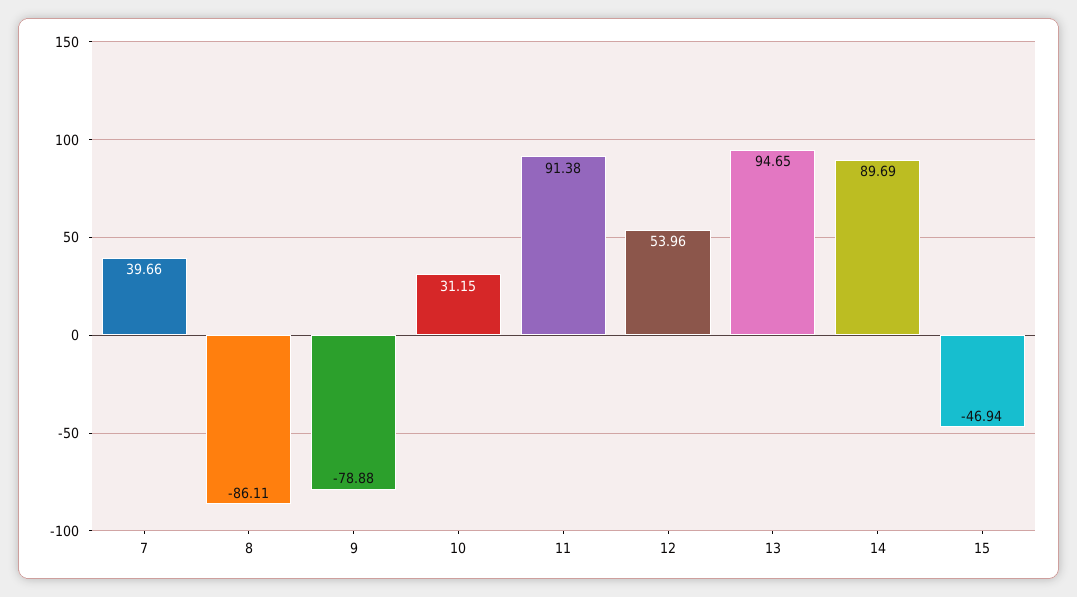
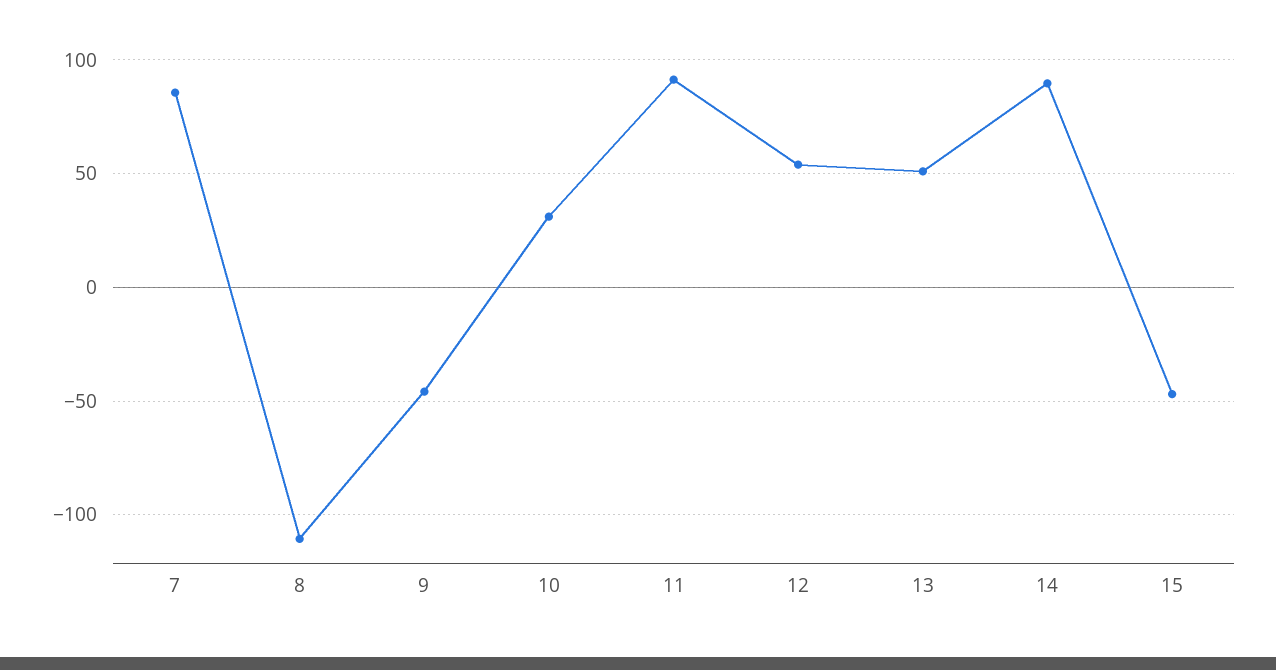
  {
-   "7": 39.66,
+   "7": 85,
-   "8": -86.11,
+   "8": -110,
-   "9": -78.88,
+   "9": -45,
    "10": 31.15,
    "11": 91.38,
    "12": 53.96,
-   "13": 94.65,
+   "13": 50,
    "14": 89.69,
    "15": -46.94
  }

